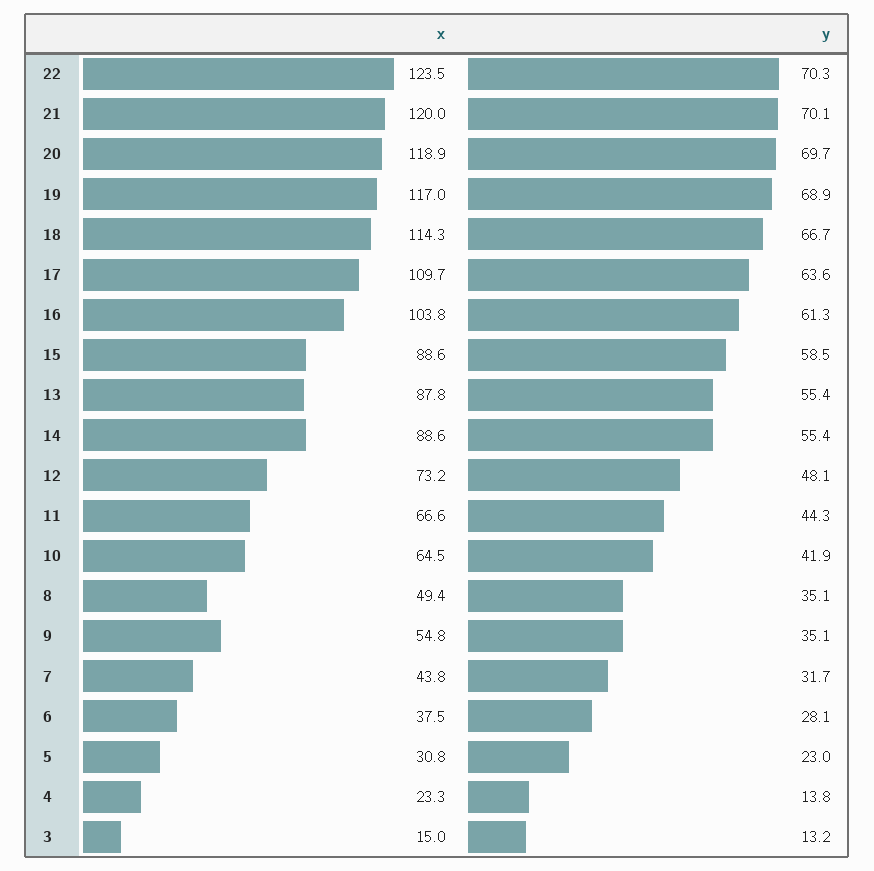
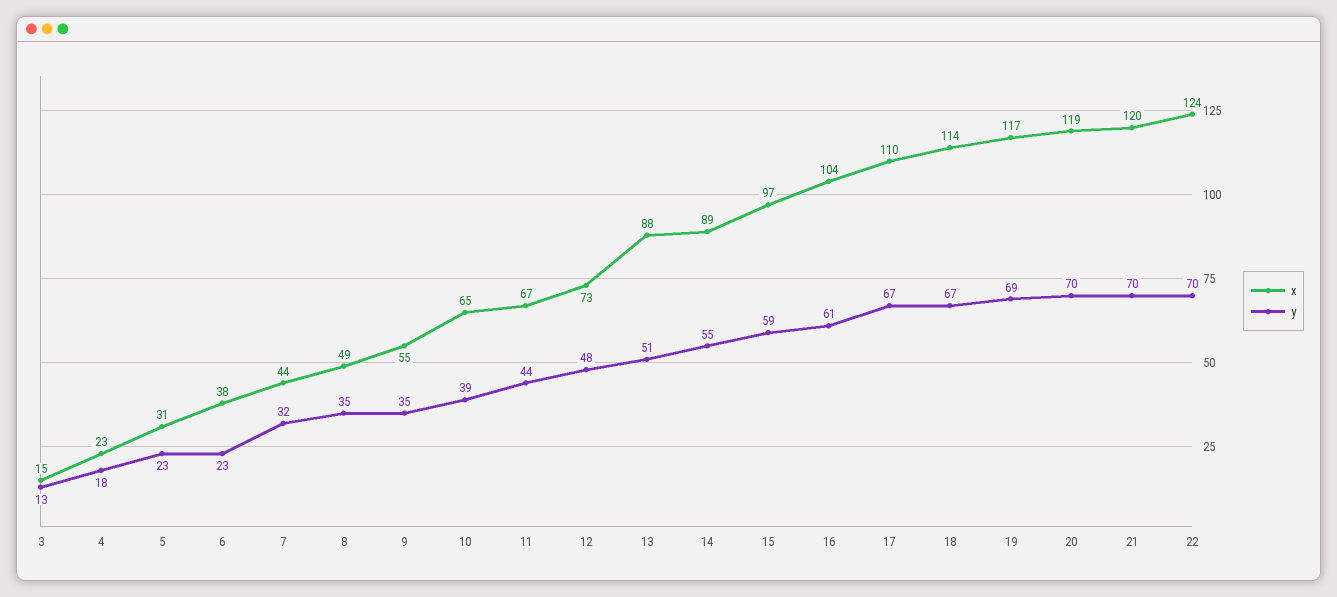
  {
    "x": {
      "22": 123.5,
      "21": 120,
      "20": 118.9,
      "19": 117,
      "18": 114.3,
      "17": 109.7,
      "16": 103.8,
-     "15": 88.6,
+     "15": 97,
      "13": 87.8,
      "14": 88.6,
      "12": 73.2,
      "11": 66.6,
      "10": 64.5,
      "8": 49.4,
      "9": 54.8,
      "7": 43.8,
      "6": 37.5,
      "5": 30.8,
      "4": 23.3,
      "3": 15
    },
    "y": {
      "22": 70.3,
      "21": 70.1,
      "20": 69.7,
      "19": 68.9,
      "18": 66.7,
-     "17": 63.6,
+     "17": 67,
      "16": 61.3,
      "15": 58.5,
-     "13": 55.4,
+     "13": 51,
      "14": 55.4,
      "12": 48.1,
      "11": 44.3,
-     "10": 41.9,
+     "10": 39,
      "8": 35.1,
      "9": 35.1,
      "7": 31.7,
-     "6": 28.1,
+     "6": 23,
      "5": 23,
-     "4": 13.8,
+     "4": 18,
      "3": 13.2
    }
  }

